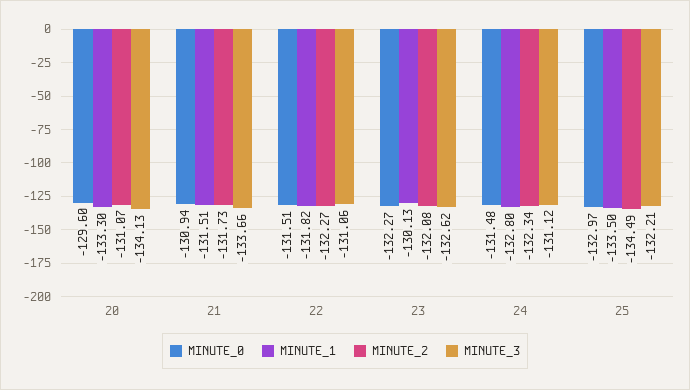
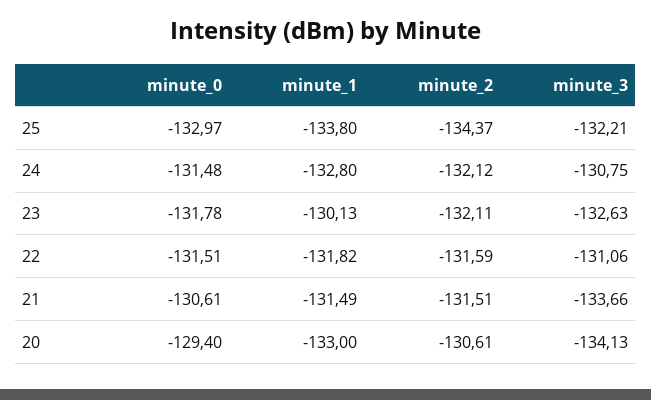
  {
    "MINUTE_0": {
-     "20": -129.6,
+     "20": -129.4,
-     "21": -130.94,
+     "21": -130.61,
      "22": -131.51,
-     "23": -132.27,
+     "23": -131.78,
      "24": -131.48,
      "25": -132.97
    },
    "MINUTE_1": {
-     "20": -133.3,
+     "20": -133,
-     "21": -131.51,
+     "21": -131.49,
      "22": -131.82,
      "23": -130.13,
      "24": -132.8,
-     "25": -133.5
+     "25": -133.8
    },
    "MINUTE_2": {
-     "20": -131.07,
+     "20": -130.61,
-     "21": -131.73,
+     "21": -131.51,
-     "22": -132.27,
+     "22": -131.59,
-     "23": -132.08,
+     "23": -132.11,
-     "24": -132.34,
+     "24": -132.12,
-     "25": -134.49
+     "25": -134.37
    },
    "MINUTE_3": {
      "20": -134.13,
      "21": -133.66,
      "22": -131.06,
-     "23": -132.62,
+     "23": -132.63,
-     "24": -131.12,
+     "24": -130.75,
      "25": -132.21
    }
  }

